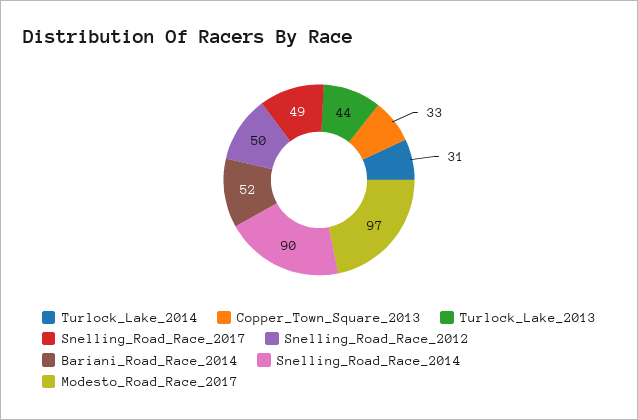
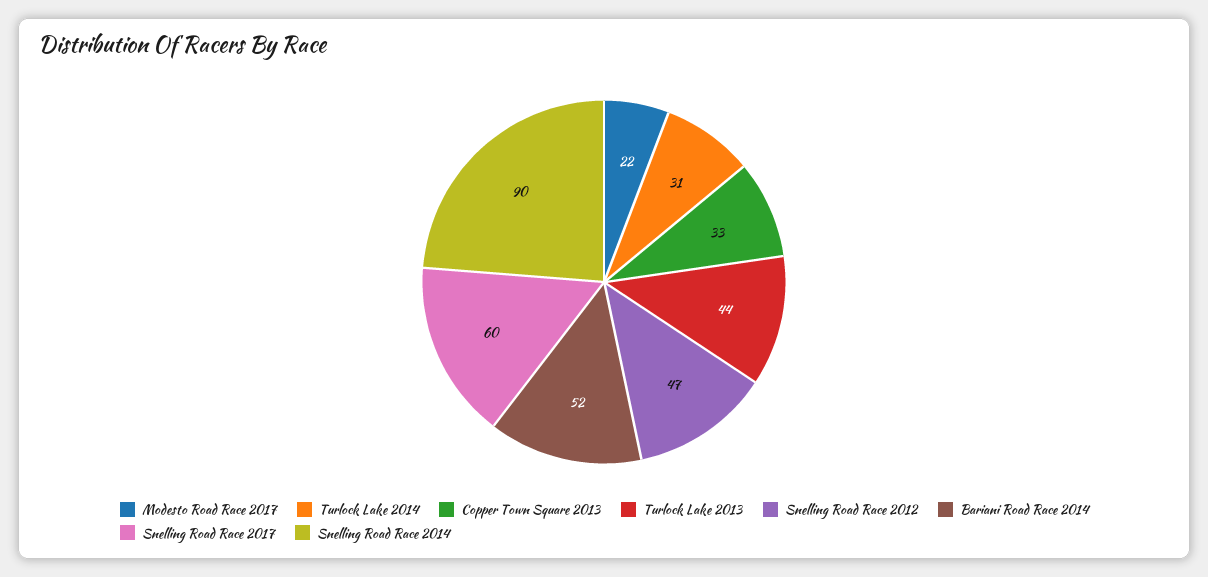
  {
    "Turlock_Lake_2014": 31,
    "Copper_Town_Square_2013": 33,
    "Turlock_Lake_2013": 44,
-   "Snelling_Road_Race_2017": 49,
+   "Snelling_Road_Race_2017": 60,
-   "Snelling_Road_Race_2012": 50,
+   "Snelling_Road_Race_2012": 47,
    "Bariani_Road_Race_2014": 52,
    "Snelling_Road_Race_2014": 90,
-   "Modesto_Road_Race_2017": 97
+   "Modesto_Road_Race_2017": 22
  }

